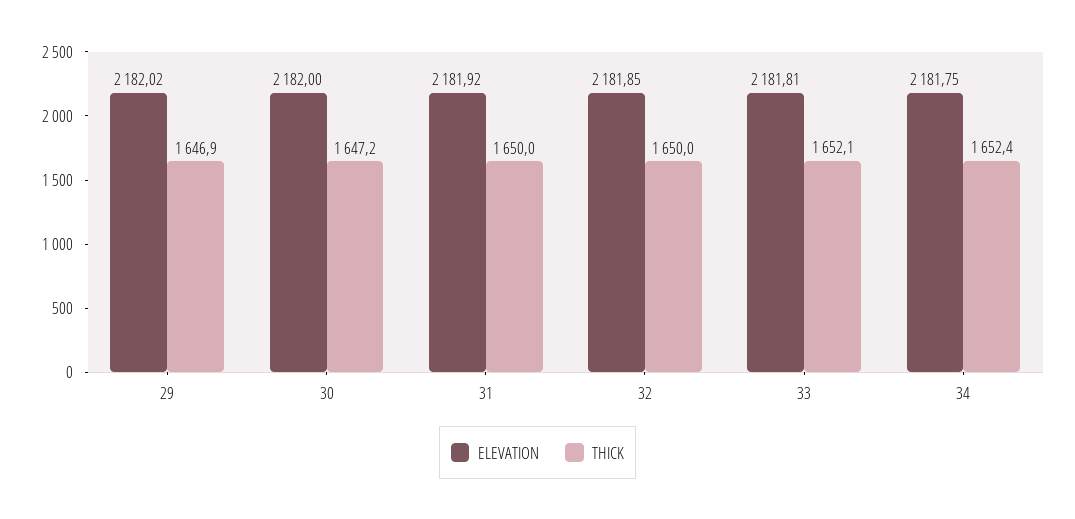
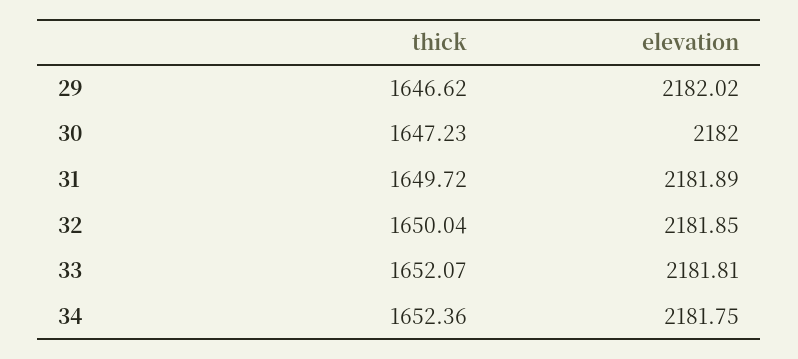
  {
    "ELEVATION": {
      "29": 2182.02,
      "30": 2182,
-     "31": 2181.92,
+     "31": 2181.89,
      "32": 2181.85,
      "33": 2181.81,
      "34": 2181.75
    },
    "THICK": {
-     "29": 1646.9,
+     "29": 1646.62,
      "30": 1647.23,
-     "31": 1650,
+     "31": 1649.72,
      "32": 1650.04,
      "33": 1652.07,
      "34": 1652.36
    }
  }

